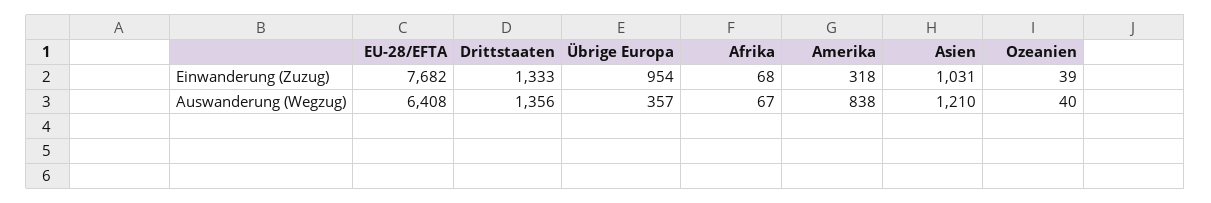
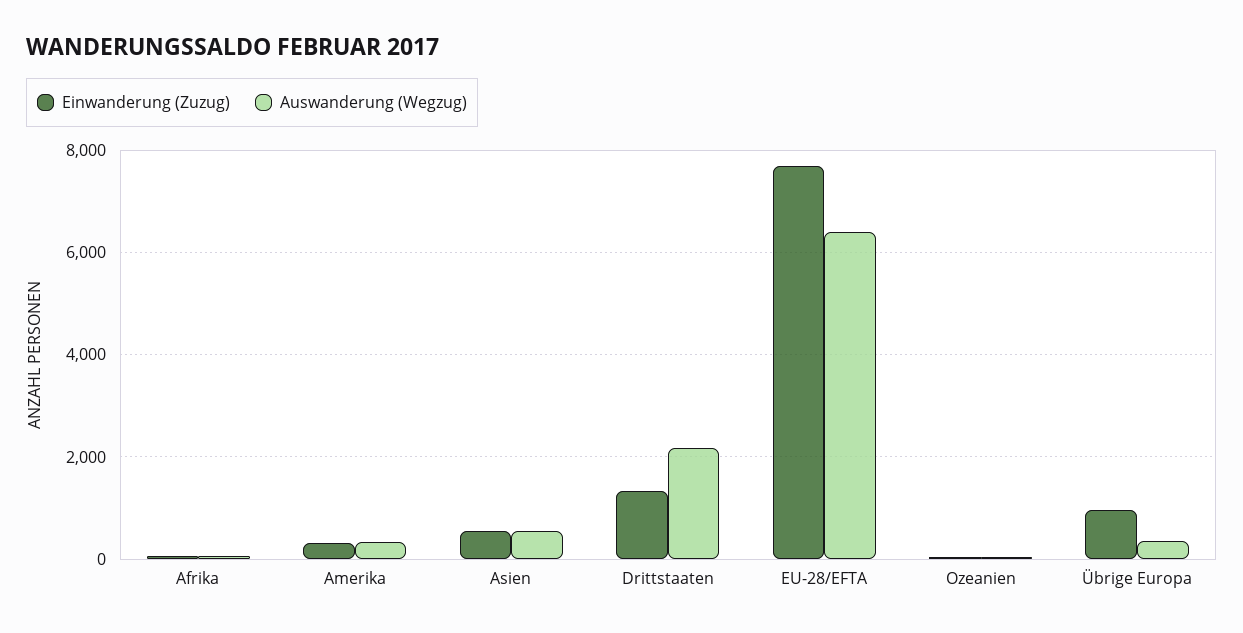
  {
    "Einwanderung (Zuzug)": {
      "EU-28/EFTA": 7682,
      "Drittstaaten": 1333,
      "Übrige Europa": 954,
      "Afrika": 68,
      "Amerika": 318,
-     "Asien": 1031,
+     "Asien": 600,
      "Ozeanien": 39
    },
    "Auswanderung (Wegzug)": {
      "EU-28/EFTA": 6408,
-     "Drittstaaten": 1356,
+     "Drittstaaten": 2200,
      "Übrige Europa": 357,
      "Afrika": 67,
-     "Amerika": 838,
+     "Amerika": 400,
-     "Asien": 1210,
+     "Asien": 600,
      "Ozeanien": 40
    }
  }

